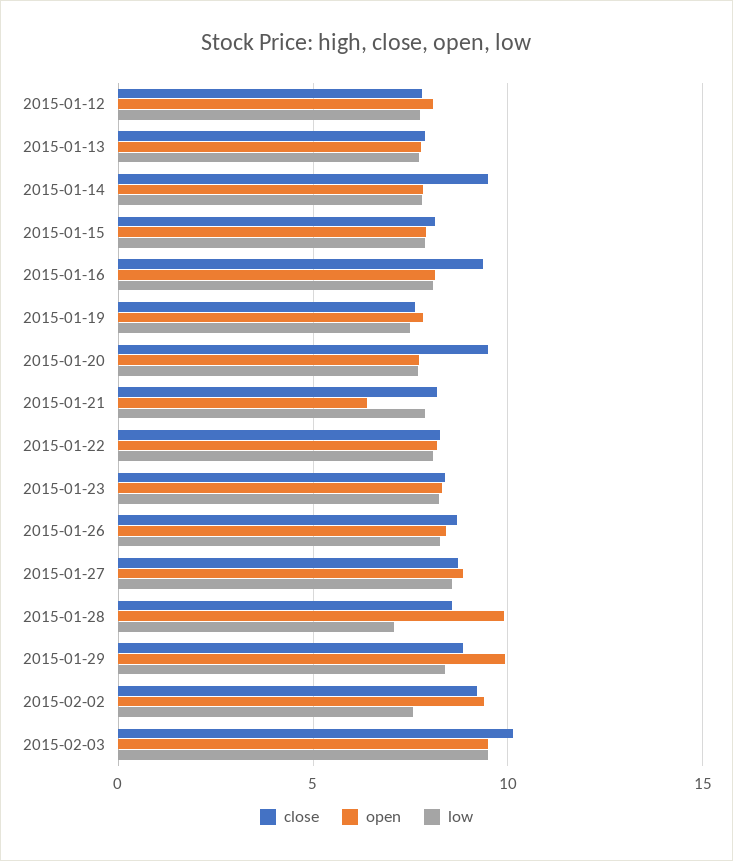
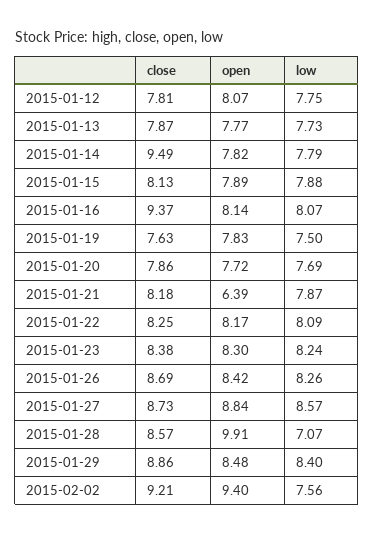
  {
    "close": {
      "2015-01-12": 7.81,
      "2015-01-13": 7.87,
      "2015-01-14": 9.49,
      "2015-01-15": 8.13,
      "2015-01-16": 9.37,
      "2015-01-19": 7.63,
-     "2015-01-20": 9.5,
+     "2015-01-20": 7.86,
      "2015-01-21": 8.18,
      "2015-01-22": 8.25,
      "2015-01-23": 8.38,
      "2015-01-26": 8.69,
      "2015-01-27": 8.73,
      "2015-01-28": 8.57,
      "2015-01-29": 8.86,
-     "2015-02-02": 9.21,
+     "2015-02-02": 9.21
-     "2015-02-03": 10
    },
    "open": {
      "2015-01-12": 8.07,
      "2015-01-13": 7.77,
      "2015-01-14": 7.82,
      "2015-01-15": 7.89,
      "2015-01-16": 8.14,
      "2015-01-19": 7.83,
      "2015-01-20": 7.72,
      "2015-01-21": 6.39,
      "2015-01-22": 8.17,
      "2015-01-23": 8.3,
      "2015-01-26": 8.42,
      "2015-01-27": 8.84,
      "2015-01-28": 9.91,
-     "2015-01-29": 10,
+     "2015-01-29": 8.48,
-     "2015-02-02": 9.4,
+     "2015-02-02": 9.4
-     "2015-02-03": 9.5
    },
    "low": {
      "2015-01-12": 7.75,
      "2015-01-13": 7.73,
      "2015-01-14": 7.79,
      "2015-01-15": 7.88,
      "2015-01-16": 8.07,
      "2015-01-19": 7.5,
      "2015-01-20": 7.69,
      "2015-01-21": 7.87,
      "2015-01-22": 8.09,
      "2015-01-23": 8.24,
      "2015-01-26": 8.26,
      "2015-01-27": 8.57,
      "2015-01-28": 7.07,
      "2015-01-29": 8.4,
-     "2015-02-02": 7.56,
+     "2015-02-02": 7.56
-     "2015-02-03": 9.5
    }
  }

